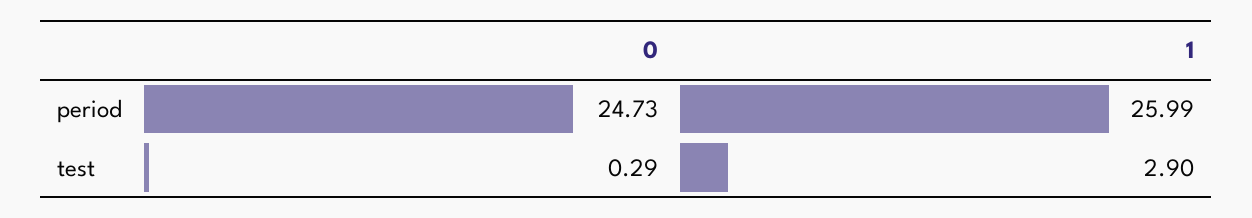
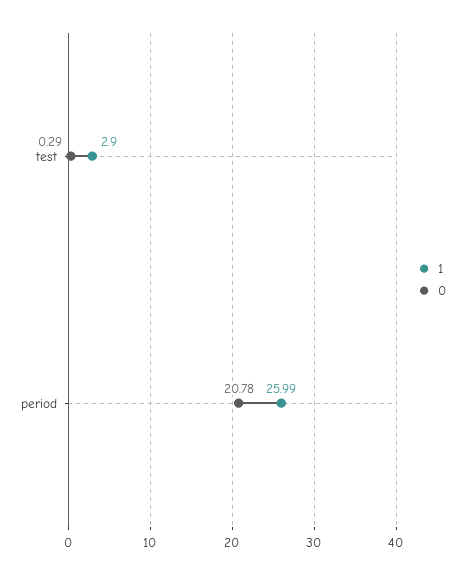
  {
    "0": {
-     "period": 24.73,
+     "period": 20.78,
      "test": 0.29
    },
    "1": {
      "period": 25.99,
      "test": 2.9
    }
  }

